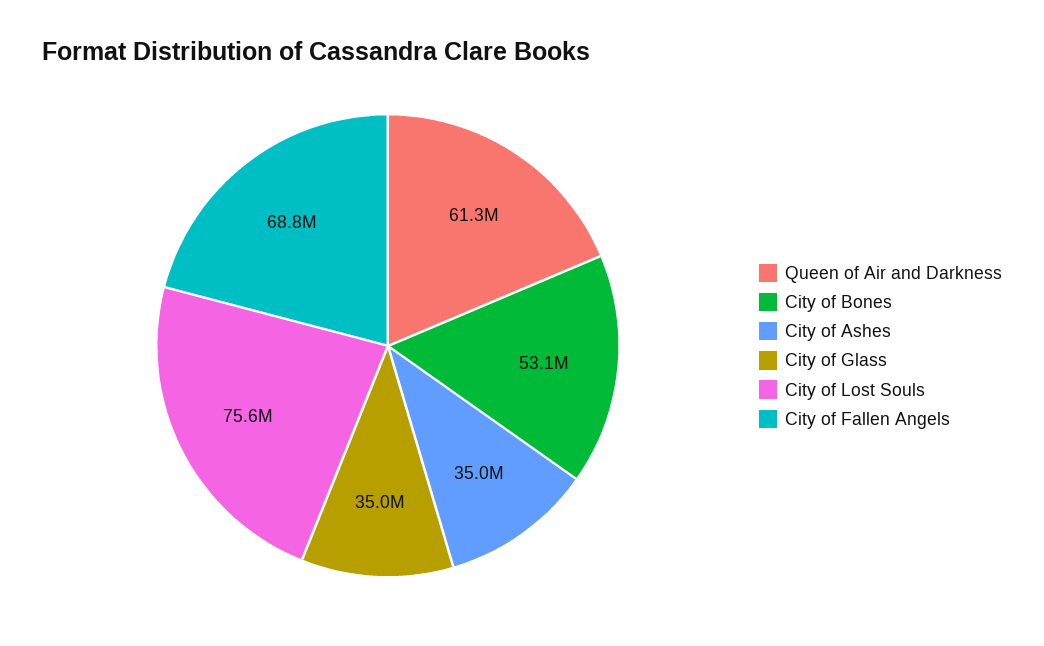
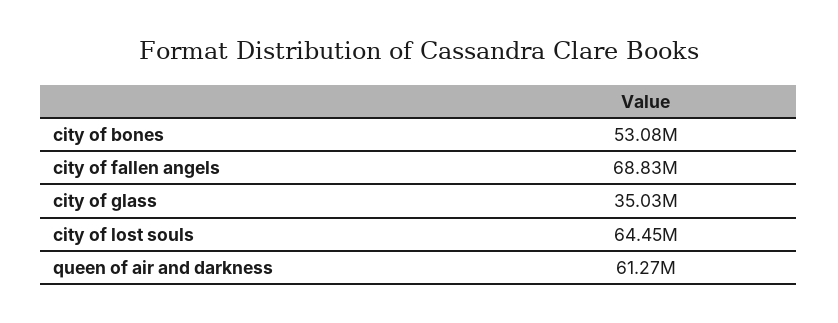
  {
    "Queen of Air and Darkness": 61270000,
    "City of Bones": 53080000,
-   "City of Ashes": 35000000,
    "City of Glass": 35030000,
-   "City of Lost Souls": 75600000,
+   "City of Lost Souls": 64450000,
    "City of Fallen Angels": 68830000
  }

